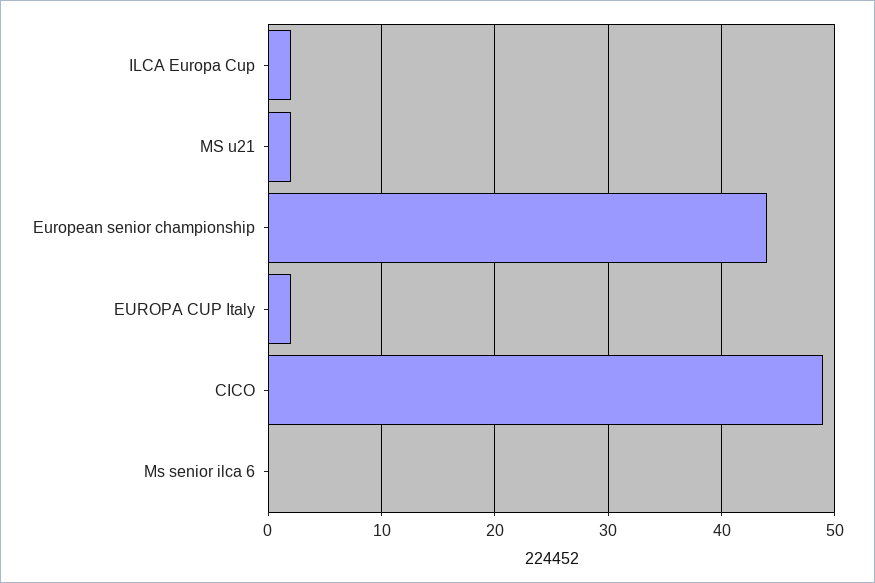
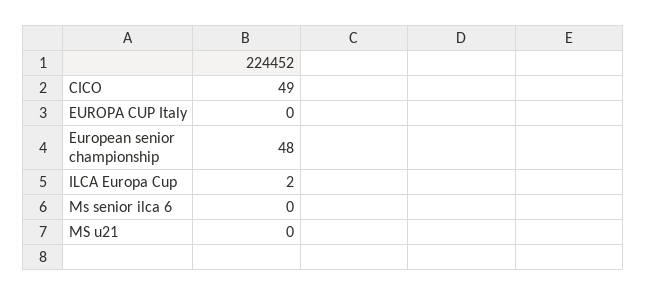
  {
    "ILCA Europa Cup": 2,
-   "MS u21": 2,
+   "MS u21": 0,
-   "European senior championship": 44,
+   "European senior championship": 48,
-   "EUROPA CUP Italy": 2,
+   "EUROPA CUP Italy": 0,
    "CICO": 49,
    "Ms senior ilca 6": 0
  }

